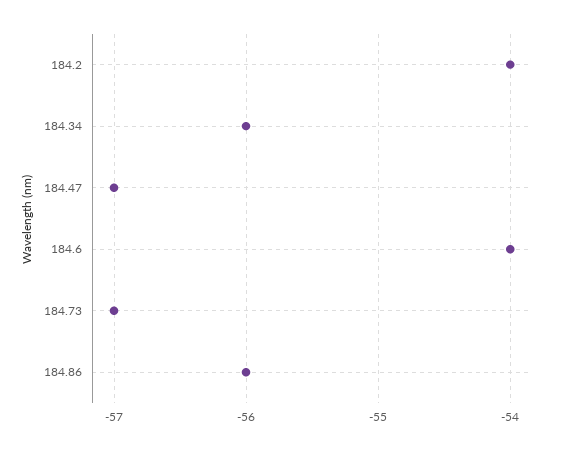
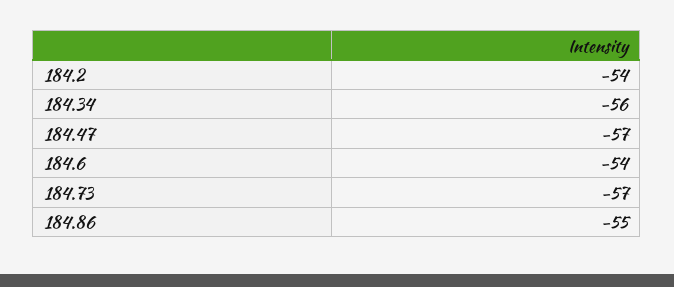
  {
    "184.2": -54,
    "184.34": -56,
    "184.47": -57,
    "184.6": -54,
    "184.73": -57,
-   "184.86": -56
+   "184.86": -55
  }

